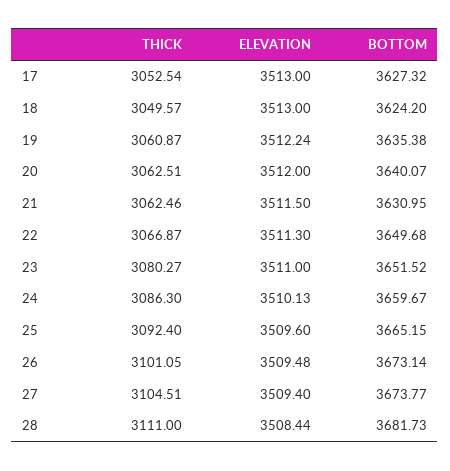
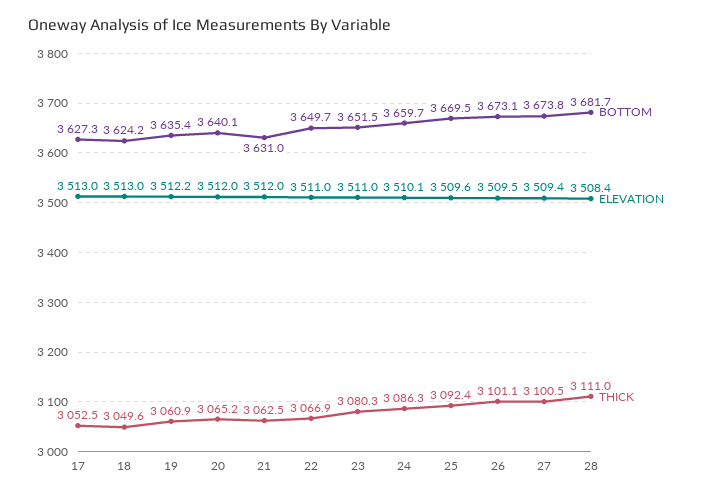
  {
    "THICK": {
      "17": 3052.54,
      "18": 3049.57,
      "19": 3060.87,
-     "20": 3062.51,
+     "20": 3065.2,
      "21": 3062.46,
      "22": 3066.87,
      "23": 3080.27,
      "24": 3086.3,
      "25": 3092.4,
      "26": 3101.05,
-     "27": 3104.51,
+     "27": 3100.5,
      "28": 3111
    },
    "ELEVATION": {
      "17": 3513,
      "18": 3513,
      "19": 3512.24,
      "20": 3512,
-     "21": 3511.5,
+     "21": 3512,
-     "22": 3511.3,
+     "22": 3511,
      "23": 3511,
      "24": 3510.13,
      "25": 3509.6,
      "26": 3509.48,
      "27": 3509.4,
      "28": 3508.44
    },
    "BOTTOM": {
      "17": 3627.32,
      "18": 3624.2,
      "19": 3635.38,
      "20": 3640.07,
      "21": 3630.95,
      "22": 3649.68,
      "23": 3651.52,
      "24": 3659.67,
-     "25": 3665.15,
+     "25": 3669.5,
      "26": 3673.14,
      "27": 3673.77,
      "28": 3681.73
    }
  }

